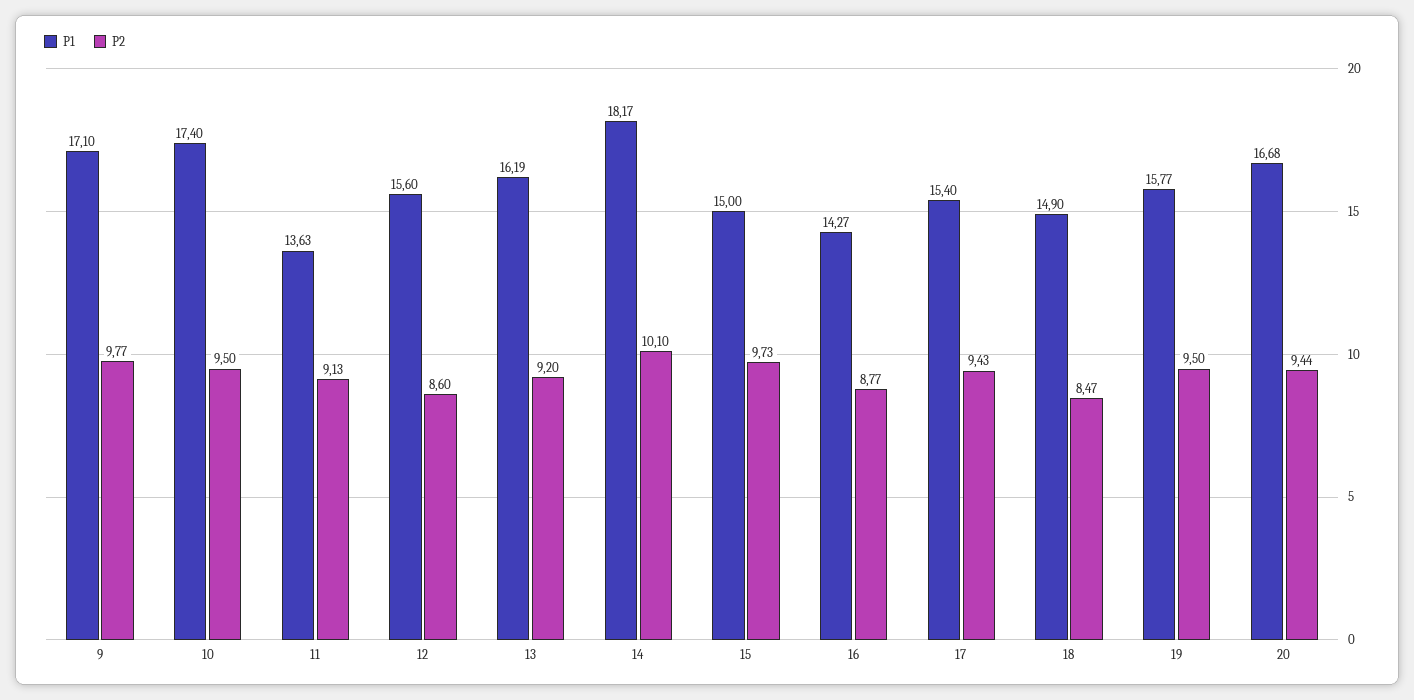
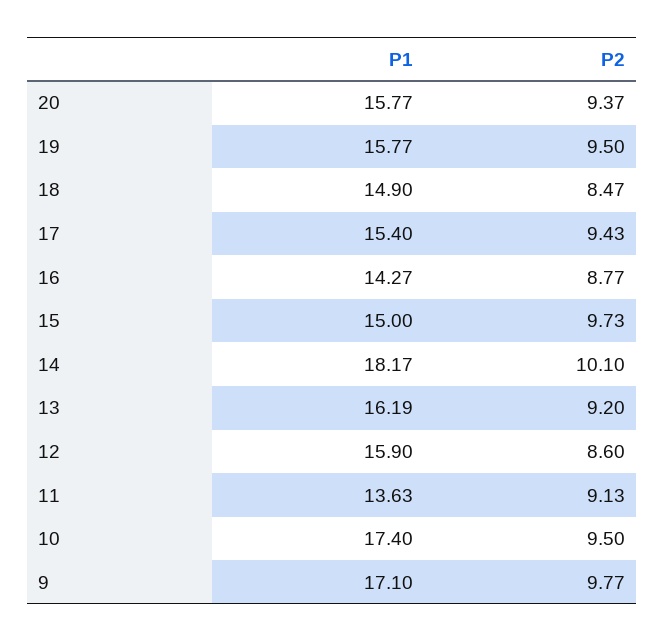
  {
    "P1": {
      "9": 17.1,
      "10": 17.4,
      "11": 13.63,
-     "12": 15.6,
+     "12": 15.9,
      "13": 16.19,
      "14": 18.17,
      "15": 15,
      "16": 14.27,
      "17": 15.4,
      "18": 14.9,
      "19": 15.77,
-     "20": 16.68
+     "20": 15.77
    },
    "P2": {
      "9": 9.77,
      "10": 9.5,
      "11": 9.13,
      "12": 8.6,
      "13": 9.2,
      "14": 10.1,
      "15": 9.73,
      "16": 8.77,
      "17": 9.43,
      "18": 8.47,
      "19": 9.5,
-     "20": 9.44
+     "20": 9.37
    }
  }

